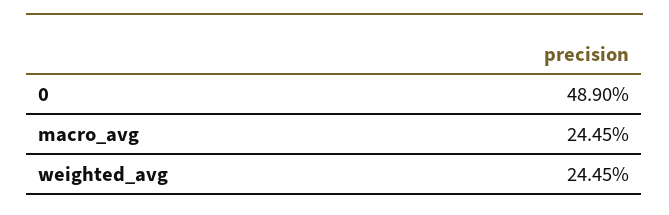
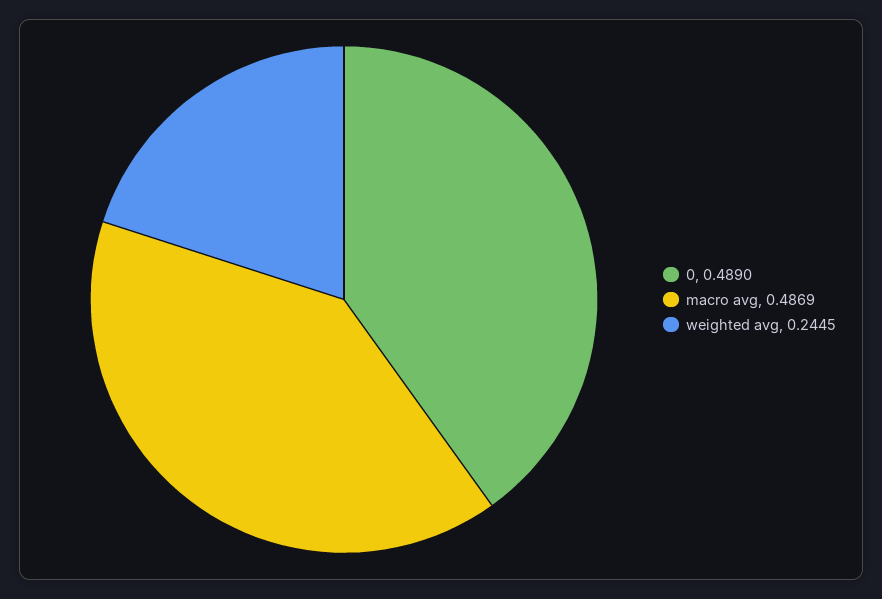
  {
    "0": 0.489,
-   "macro_avg": 0.2445,
+   "macro_avg": 0.4869,
    "weighted_avg": 0.2445
  }

